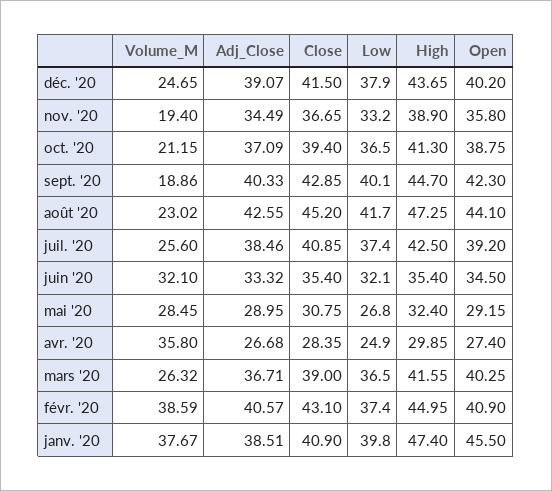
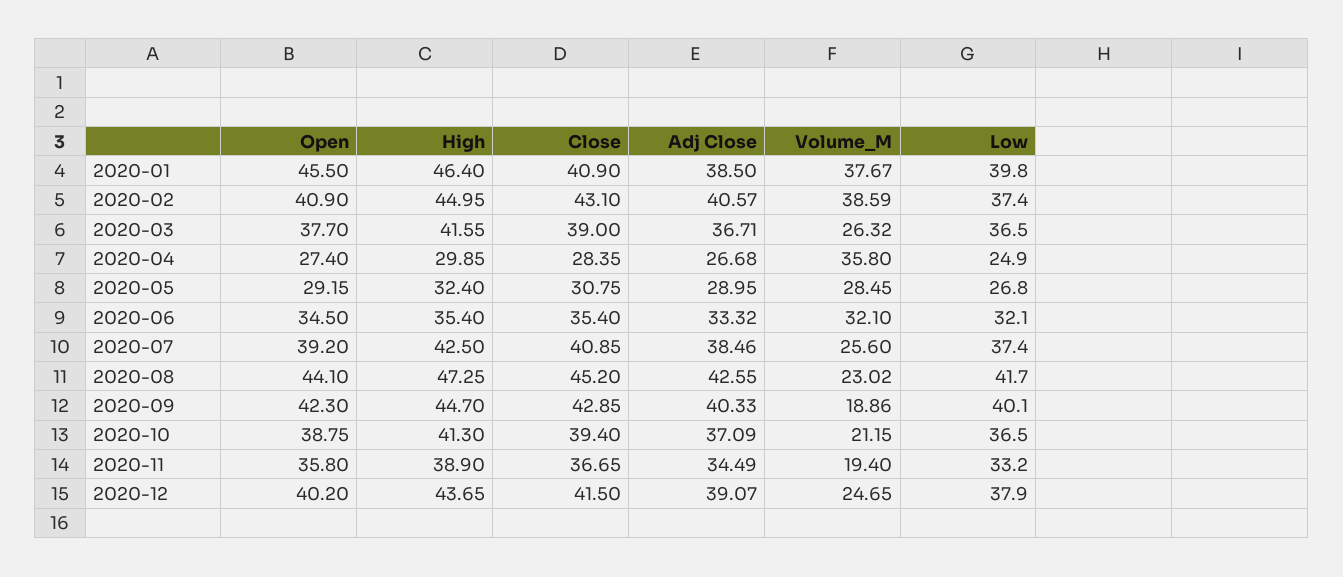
  {
    "Volume_M": {
      "déc. '20": 24.65,
      "nov. '20": 19.4,
      "oct. '20": 21.15,
      "sept. '20": 18.86,
      "août '20": 23.02,
      "juil. '20": 25.6,
      "juin '20": 32.1,
      "mai '20": 28.45,
      "avr. '20": 35.8,
      "mars '20": 26.32,
      "févr. '20": 38.59,
      "janv. '20": 37.67
    },
    "Adj_Close": {
      "déc. '20": 39.07,
      "nov. '20": 34.49,
      "oct. '20": 37.09,
      "sept. '20": 40.33,
      "août '20": 42.55,
      "juil. '20": 38.46,
      "juin '20": 33.32,
      "mai '20": 28.95,
      "avr. '20": 26.68,
      "mars '20": 36.71,
      "févr. '20": 40.57,
-     "janv. '20": 38.51
+     "janv. '20": 38.5
    },
    "Close": {
      "déc. '20": 41.5,
      "nov. '20": 36.65,
      "oct. '20": 39.4,
      "sept. '20": 42.85,
      "août '20": 45.2,
      "juil. '20": 40.85,
      "juin '20": 35.4,
      "mai '20": 30.75,
      "avr. '20": 28.35,
      "mars '20": 39,
      "févr. '20": 43.1,
      "janv. '20": 40.9
    },
    "Low": {
      "déc. '20": 37.9,
      "nov. '20": 33.2,
      "oct. '20": 36.5,
      "sept. '20": 40.1,
      "août '20": 41.7,
      "juil. '20": 37.4,
      "juin '20": 32.1,
      "mai '20": 26.8,
      "avr. '20": 24.9,
      "mars '20": 36.5,
      "févr. '20": 37.4,
      "janv. '20": 39.8
    },
    "High": {
      "déc. '20": 43.65,
      "nov. '20": 38.9,
      "oct. '20": 41.3,
      "sept. '20": 44.7,
      "août '20": 47.25,
      "juil. '20": 42.5,
      "juin '20": 35.4,
      "mai '20": 32.4,
      "avr. '20": 29.85,
      "mars '20": 41.55,
      "févr. '20": 44.95,
-     "janv. '20": 47.4
+     "janv. '20": 46.4
    },
    "Open": {
      "déc. '20": 40.2,
      "nov. '20": 35.8,
      "oct. '20": 38.75,
      "sept. '20": 42.3,
      "août '20": 44.1,
      "juil. '20": 39.2,
      "juin '20": 34.5,
      "mai '20": 29.15,
      "avr. '20": 27.4,
-     "mars '20": 40.25,
+     "mars '20": 37.7,
      "févr. '20": 40.9,
      "janv. '20": 45.5
    }
  }

